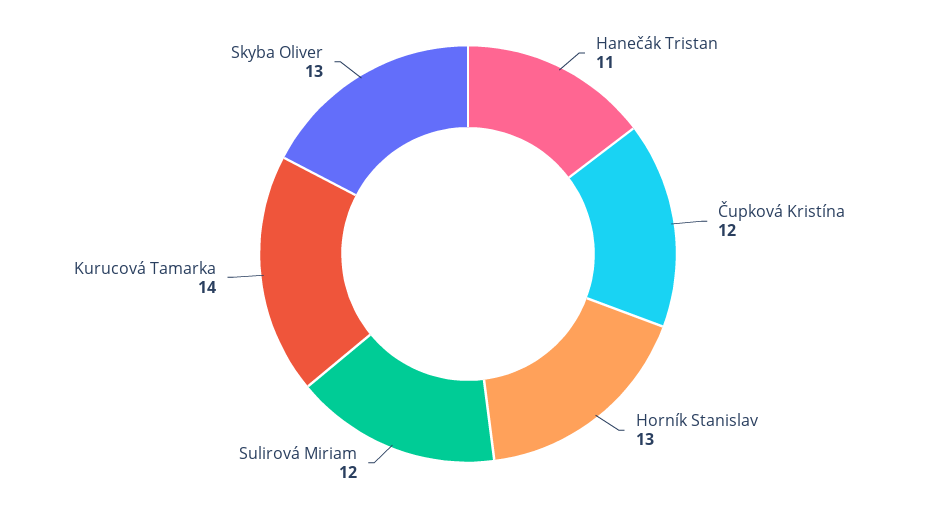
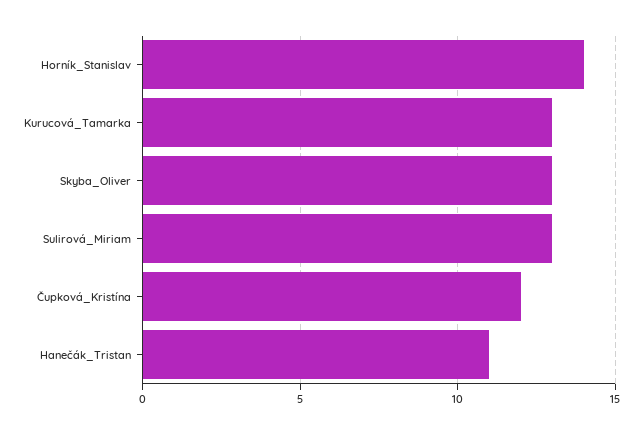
  {
    "Hanečák Tristan": 11,
    "Čupková Kristína": 12,
-   "Horník Stanislav": 13,
+   "Horník Stanislav": 14,
-   "Sulirová Miriam": 12,
+   "Sulirová Miriam": 13,
-   "Kurucová Tamarka": 14,
+   "Kurucová Tamarka": 13,
    "Skyba Oliver": 13
  }

